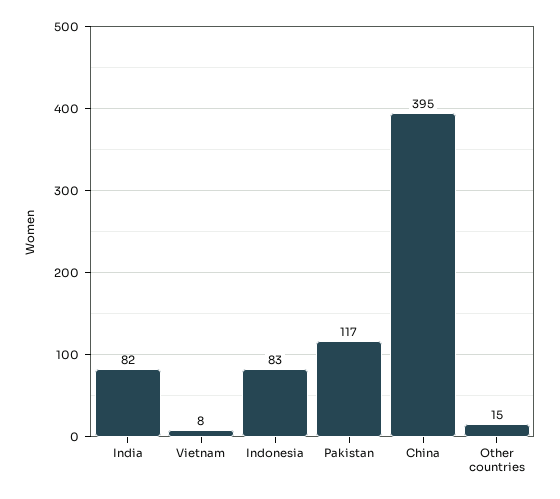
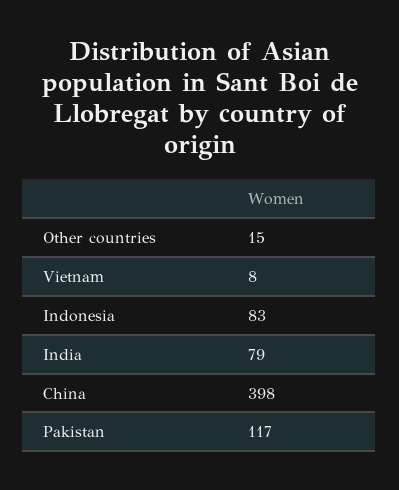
  {
-   "India": 82,
+   "India": 79,
    "Vietnam": 8,
    "Indonesia": 83,
    "Pakistan": 117,
-   "China": 395,
+   "China": 398,
    "Other countries": 15
  }

